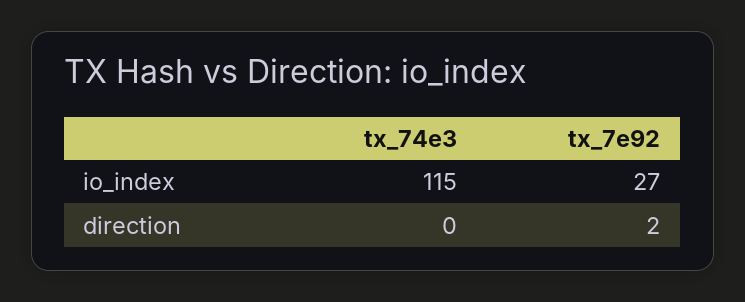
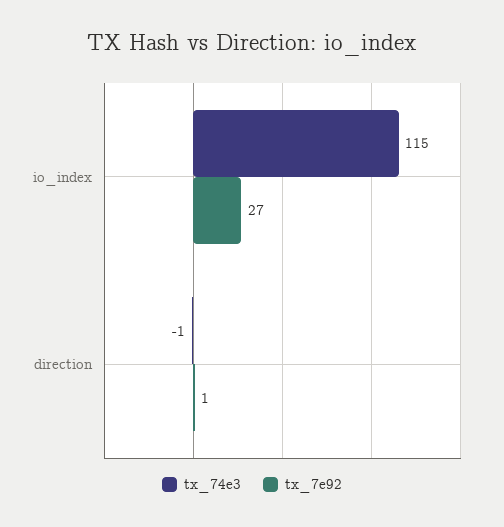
  {
    "tx_74e3": {
      "io_index": 115,
-     "direction": 0
+     "direction": -1
    },
    "tx_7e92": {
      "io_index": 27,
-     "direction": 2
+     "direction": 1
    }
  }

